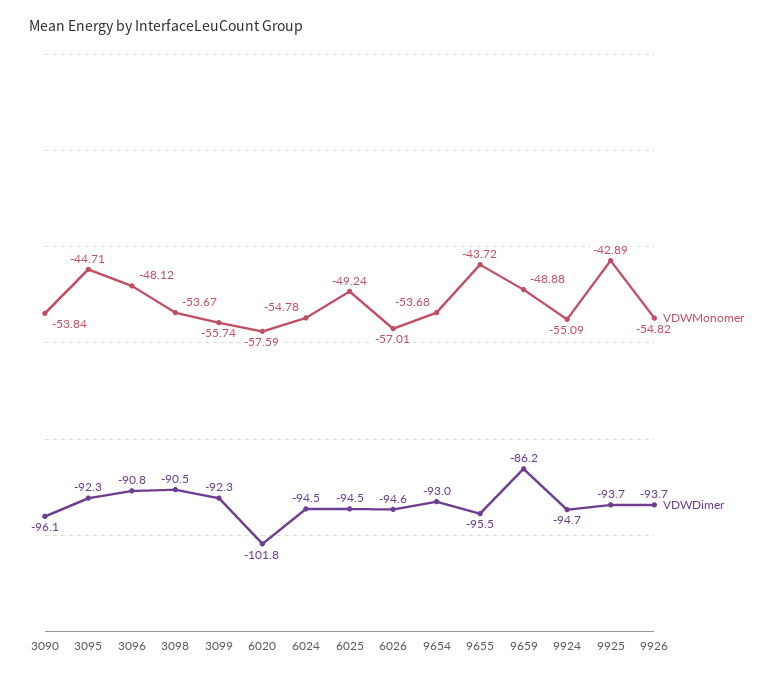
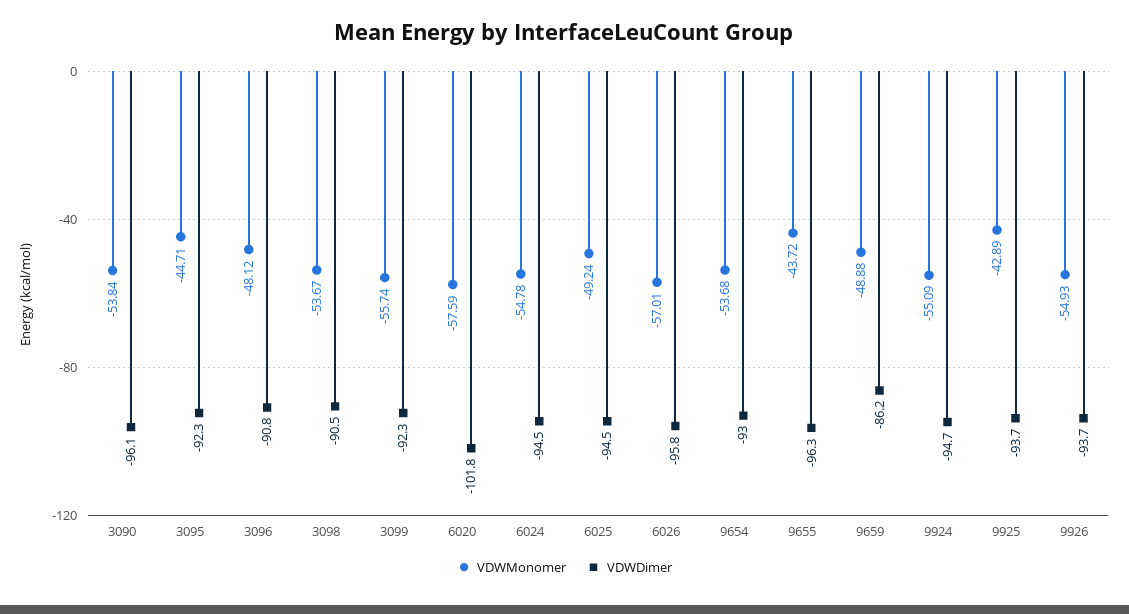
  {
    "VDWMonomer": {
      "3090": -53.84,
      "3095": -44.71,
      "3096": -48.12,
      "3098": -53.67,
      "3099": -55.74,
      "6020": -57.59,
      "6024": -54.78,
      "6025": -49.24,
      "6026": -57.01,
      "9654": -53.68,
      "9655": -43.72,
      "9659": -48.88,
      "9924": -55.09,
      "9925": -42.89,
-     "9926": -54.82
+     "9926": -54.93
    },
    "VDWDimer": {
      "3090": -96.1,
      "3095": -92.3,
      "3096": -90.8,
      "3098": -90.5,
      "3099": -92.3,
      "6020": -101.8,
      "6024": -94.5,
      "6025": -94.5,
-     "6026": -94.6,
+     "6026": -95.8,
      "9654": -93,
-     "9655": -95.5,
+     "9655": -96.3,
      "9659": -86.2,
      "9924": -94.7,
      "9925": -93.7,
      "9926": -93.7
    }
  }

